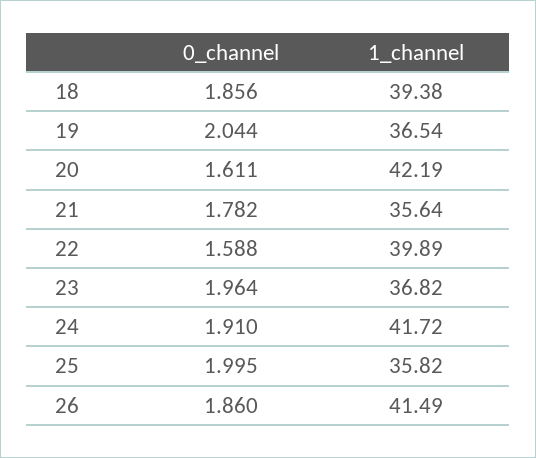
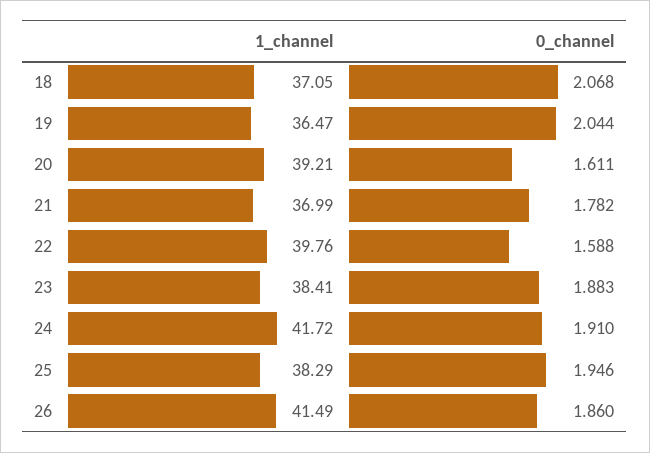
  {
    "0_channel": {
-     "18": 1.856,
+     "18": 2.068,
      "19": 2.044,
      "20": 1.611,
      "21": 1.782,
      "22": 1.588,
-     "23": 1.964,
+     "23": 1.883,
      "24": 1.91,
-     "25": 1.995,
+     "25": 1.946,
      "26": 1.86
    },
    "1_channel": {
-     "18": 39.38,
+     "18": 37.05,
-     "19": 36.54,
+     "19": 36.47,
-     "20": 42.19,
+     "20": 39.21,
-     "21": 35.64,
+     "21": 36.99,
-     "22": 39.89,
+     "22": 39.76,
-     "23": 36.82,
+     "23": 38.41,
      "24": 41.72,
-     "25": 35.82,
+     "25": 38.29,
      "26": 41.49
    }
  }

